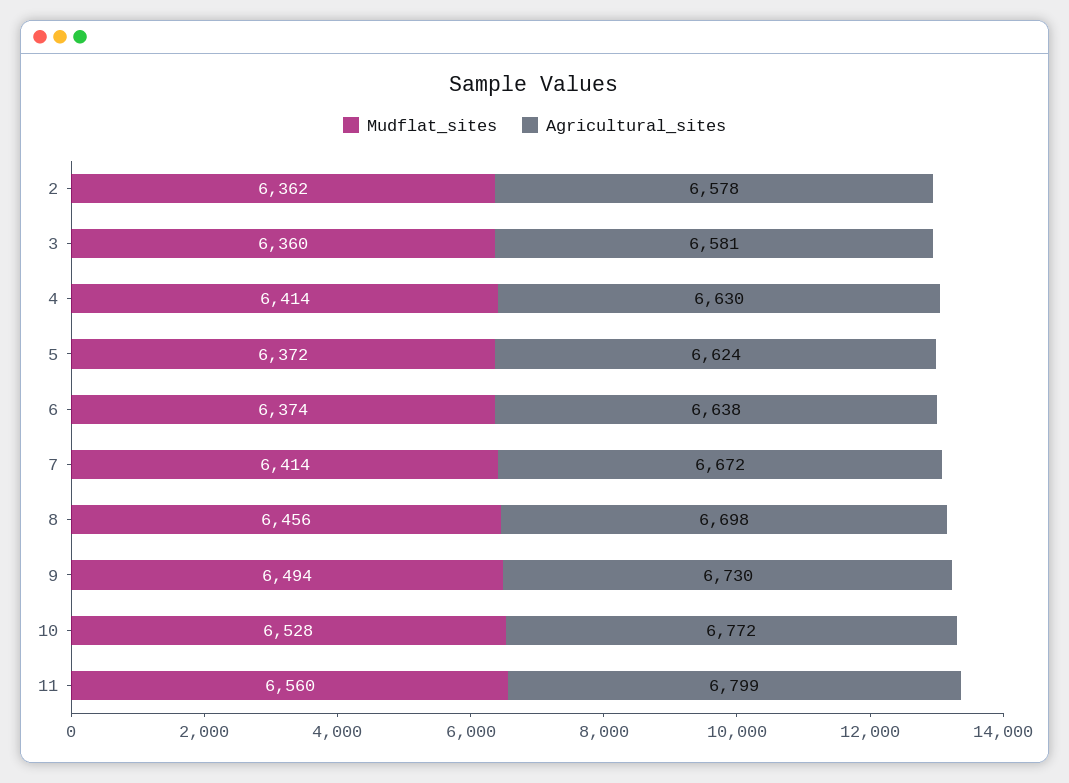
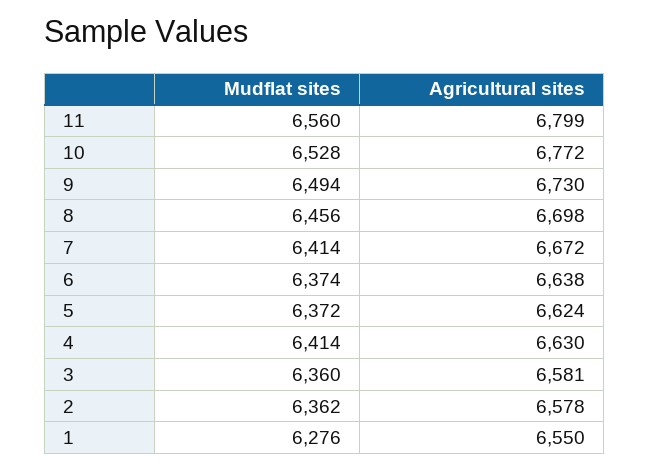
  {
    "Mudflat_sites": {
      "2": 6362,
      "3": 6360,
      "4": 6414,
      "5": 6372,
      "6": 6374,
      "7": 6414,
      "8": 6456,
      "9": 6494,
      "10": 6528,
-     "11": 6560
+     "11": 6560,
+     "1": 6276
    },
    "Agricultural_sites": {
      "2": 6578,
      "3": 6581,
      "4": 6630,
      "5": 6624,
      "6": 6638,
      "7": 6672,
      "8": 6698,
      "9": 6730,
      "10": 6772,
-     "11": 6799
+     "11": 6799,
+     "1": 6550
    }
  }

